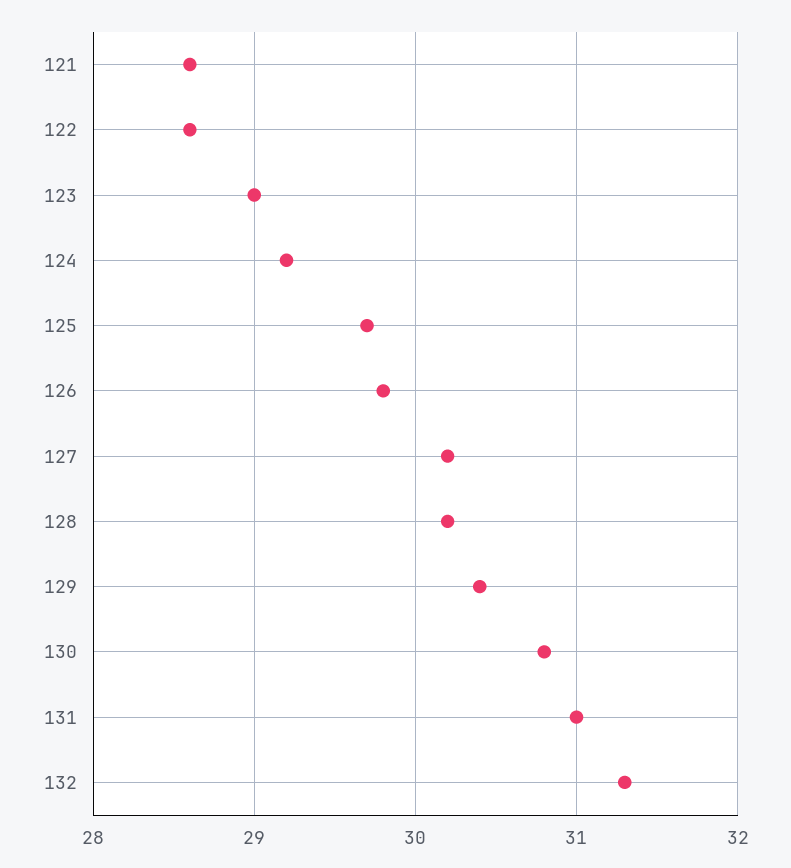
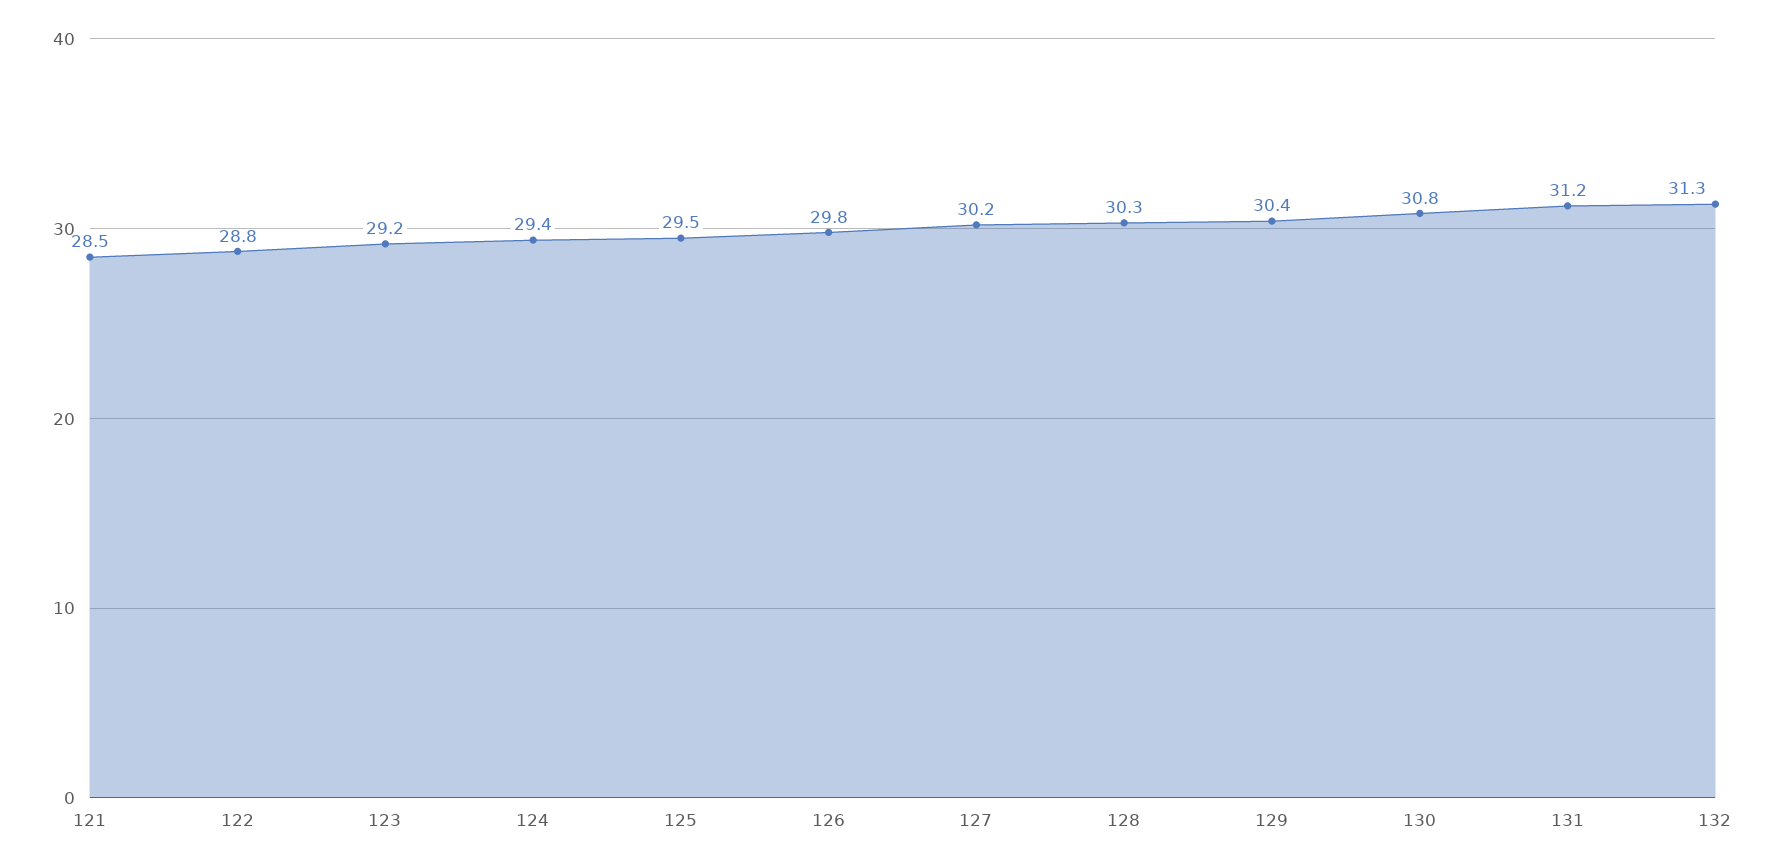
  {
-   "121": 28.6,
+   "121": 28.5,
-   "122": 28.6,
+   "122": 28.8,
-   "123": 29,
+   "123": 29.2,
-   "124": 29.2,
+   "124": 29.4,
-   "125": 29.7,
+   "125": 29.5,
    "126": 29.8,
    "127": 30.2,
-   "128": 30.2,
+   "128": 30.3,
    "129": 30.4,
    "130": 30.8,
-   "131": 31,
+   "131": 31.2,
    "132": 31.3
  }

